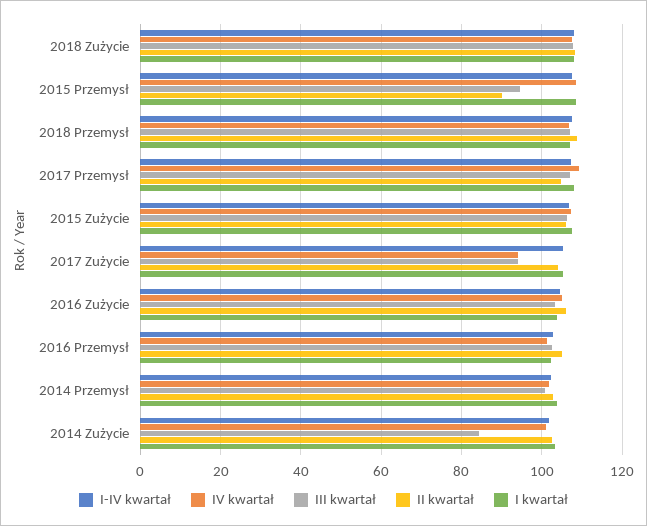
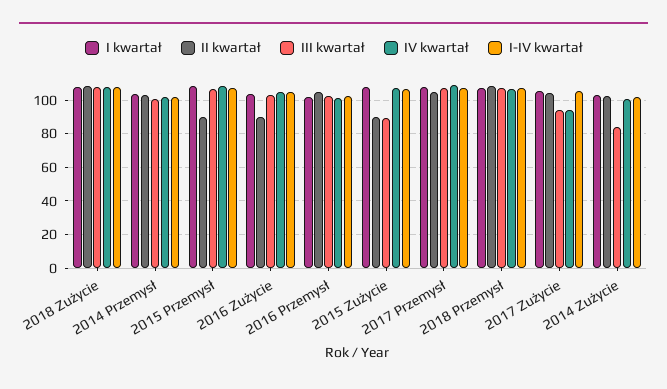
  {
    "I-IV kwartał": {
      "2018 Zużycie": 108,
      "2015 Przemysł": 108,
      "2018 Przemysł": 108,
      "2017 Przemysł": 108,
      "2015 Zużycie": 106,
      "2017 Zużycie": 106,
      "2016 Zużycie": 104,
      "2016 Przemysł": 102,
      "2014 Przemysł": 102,
      "2014 Zużycie": 102
    },
    "IV kwartał": {
      "2018 Zużycie": 108,
      "2015 Przemysł": 108,
      "2018 Przemysł": 106,
      "2017 Przemysł": 110,
      "2015 Zużycie": 108,
      "2017 Zużycie": 94,
      "2016 Zużycie": 106,
      "2016 Przemysł": 102,
      "2014 Przemysł": 102,
      "2014 Zużycie": 102
    },
    "III kwartał": {
      "2018 Zużycie": 108,
-     "2015 Przemysł": 94,
+     "2015 Przemysł": 105,
      "2018 Przemysł": 108,
      "2017 Przemysł": 108,
-     "2015 Zużycie": 106,
+     "2015 Zużycie": 90,
      "2017 Zużycie": 94,
      "2016 Zużycie": 104,
      "2016 Przemysł": 102,
      "2014 Przemysł": 100,
      "2014 Zużycie": 84
    },
    "II kwartał": {
      "2018 Zużycie": 108,
      "2015 Przemysł": 90,
      "2018 Przemysł": 108,
      "2017 Przemysł": 104,
-     "2015 Zużycie": 106,
+     "2015 Zużycie": 90,
      "2017 Zużycie": 104,
-     "2016 Zużycie": 106,
+     "2016 Zużycie": 90,
      "2016 Przemysł": 106,
      "2014 Przemysł": 102,
      "2014 Zużycie": 102
    },
    "I kwartał": {
      "2018 Zużycie": 108,
      "2015 Przemysł": 108,
      "2018 Przemysł": 108,
      "2017 Przemysł": 108,
      "2015 Zużycie": 108,
      "2017 Zużycie": 106,
      "2016 Zużycie": 104,
      "2016 Przemysł": 102,
      "2014 Przemysł": 104,
      "2014 Zużycie": 104
    }
  }

